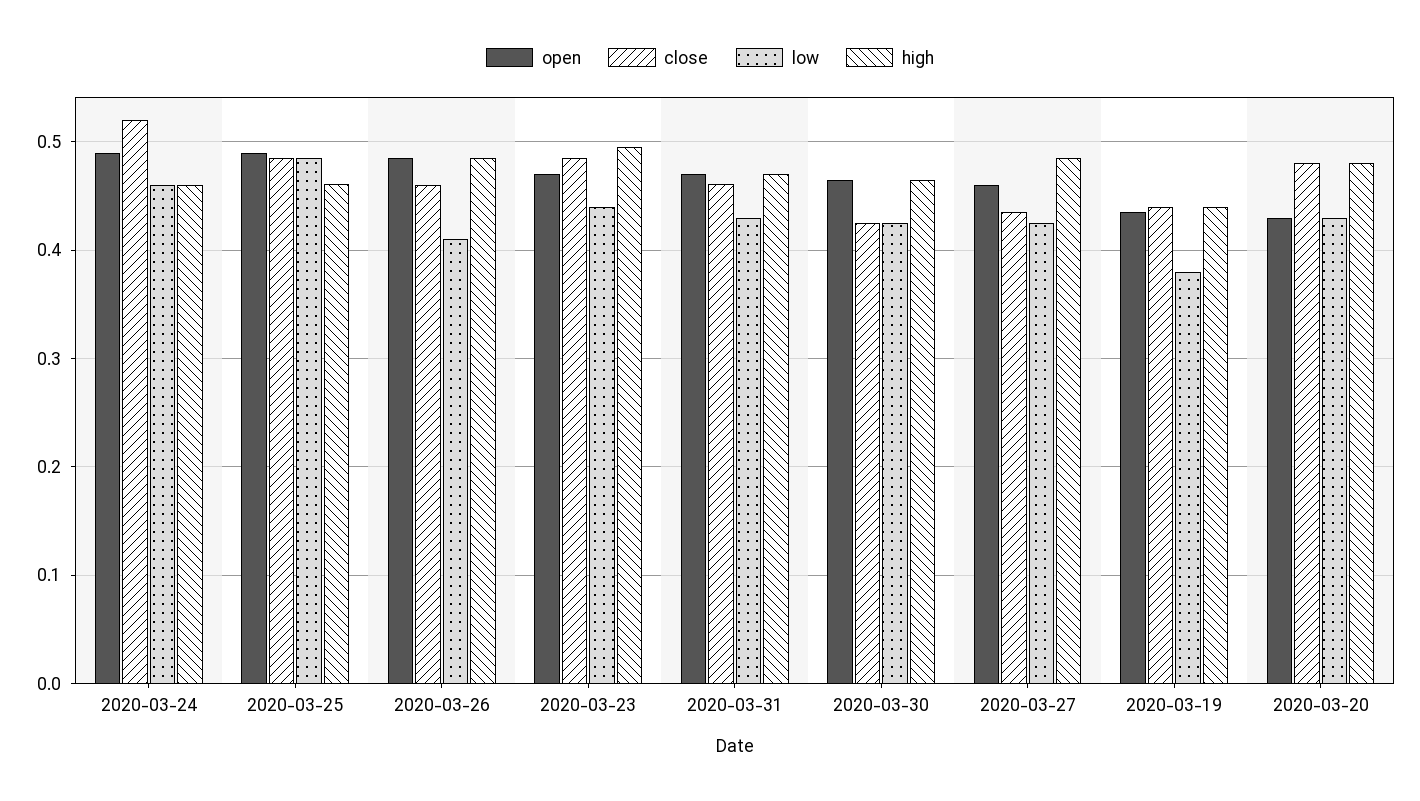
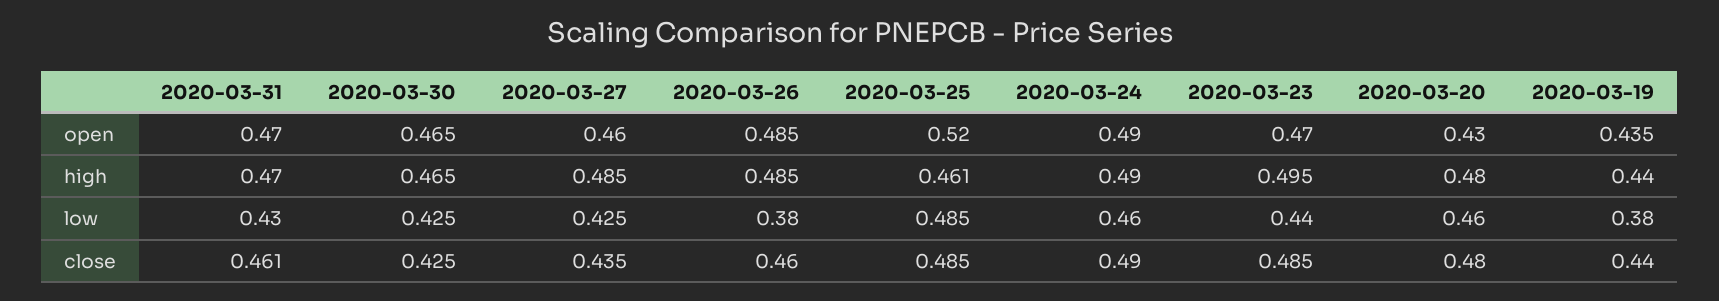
  {
    "open": {
      "2020-03-24": 0.49,
-     "2020-03-25": 0.49,
+     "2020-03-25": 0.52,
      "2020-03-26": 0.485,
      "2020-03-23": 0.47,
      "2020-03-31": 0.47,
      "2020-03-30": 0.465,
      "2020-03-27": 0.46,
      "2020-03-19": 0.435,
      "2020-03-20": 0.43
    },
    "close": {
-     "2020-03-24": 0.52,
+     "2020-03-24": 0.49,
      "2020-03-25": 0.485,
      "2020-03-26": 0.46,
      "2020-03-23": 0.485,
      "2020-03-31": 0.461,
      "2020-03-30": 0.425,
      "2020-03-27": 0.435,
      "2020-03-19": 0.44,
      "2020-03-20": 0.48
    },
    "low": {
      "2020-03-24": 0.46,
      "2020-03-25": 0.485,
-     "2020-03-26": 0.41,
+     "2020-03-26": 0.38,
      "2020-03-23": 0.44,
      "2020-03-31": 0.43,
      "2020-03-30": 0.425,
      "2020-03-27": 0.425,
      "2020-03-19": 0.38,
-     "2020-03-20": 0.43
+     "2020-03-20": 0.46
    },
    "high": {
-     "2020-03-24": 0.46,
+     "2020-03-24": 0.49,
      "2020-03-25": 0.461,
      "2020-03-26": 0.485,
      "2020-03-23": 0.495,
      "2020-03-31": 0.47,
      "2020-03-30": 0.465,
      "2020-03-27": 0.485,
      "2020-03-19": 0.44,
      "2020-03-20": 0.48
    }
  }

